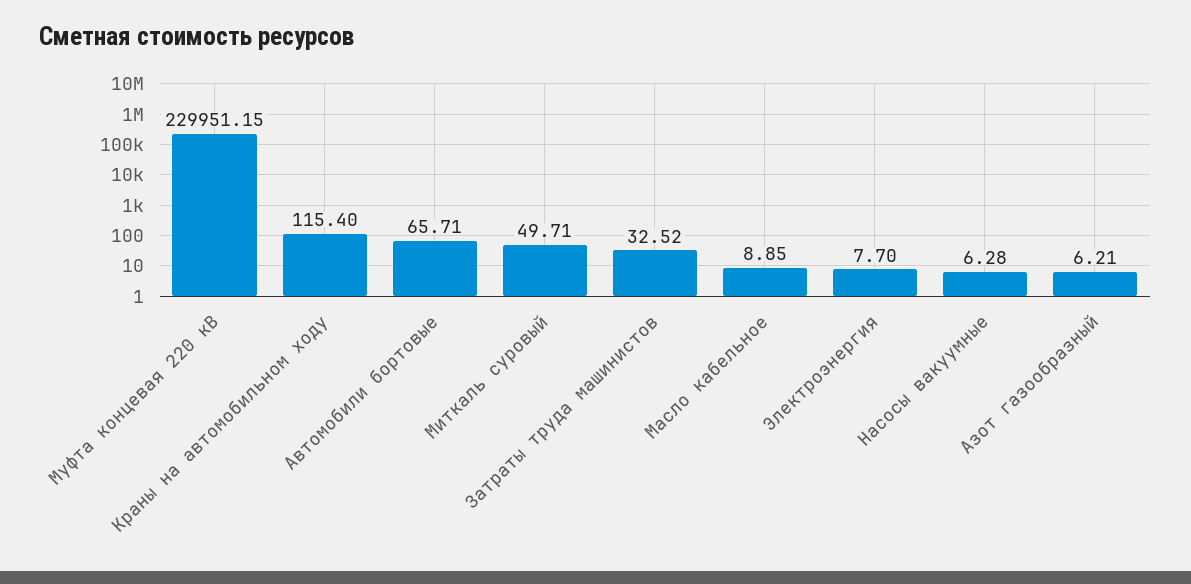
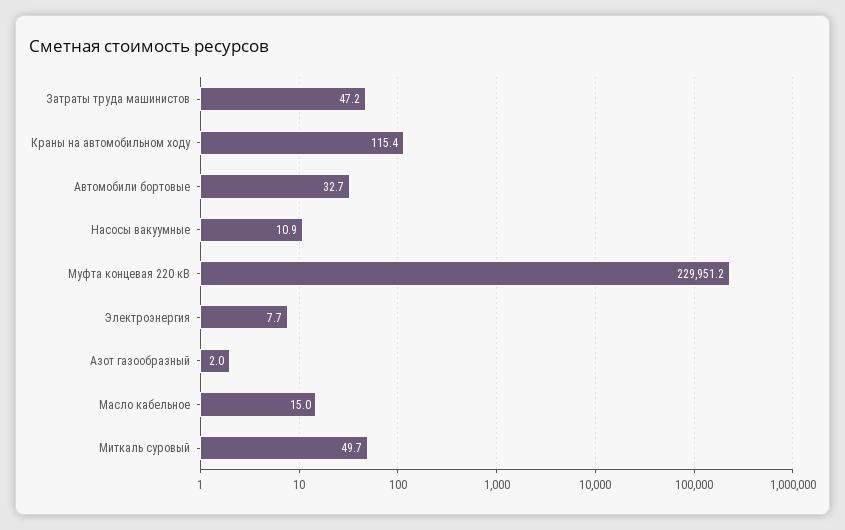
  {
    "Муфта концевая 220 кВ": 229951.15,
    "Краны на автомобильном ходу": 115.4,
-   "Автомобили бортовые": 65.71,
+   "Автомобили бортовые": 32.7,
    "Миткаль суровый": 49.71,
-   "Затраты труда машинистов": 32.52,
+   "Затраты труда машинистов": 47.2,
-   "Масло кабельное": 8.85,
+   "Масло кабельное": 15,
    "Электроэнергия": 7.7,
-   "Насосы вакуумные": 6.28,
+   "Насосы вакуумные": 10.9,
-   "Азот газообразный": 6.21
+   "Азот газообразный": 2
  }

